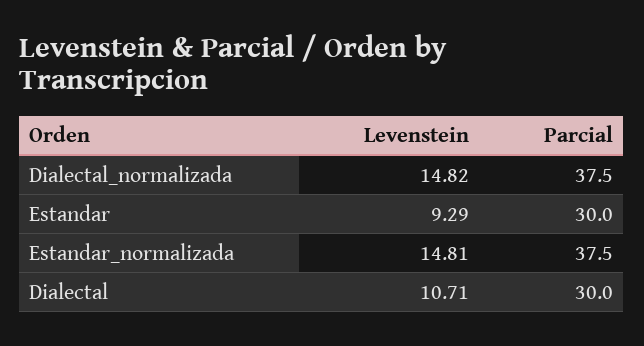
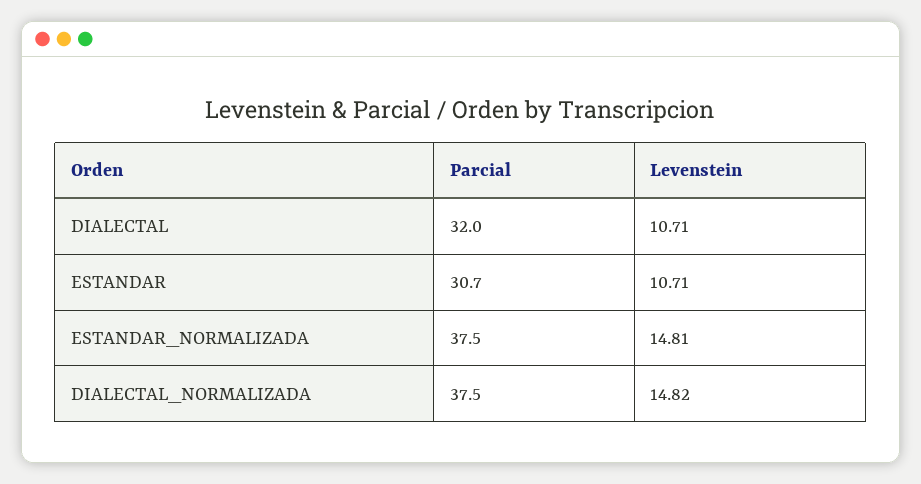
  {
    "Levenstein": {
      "Dialectal_normalizada": 14.82,
-     "Estandar": 9.29,
+     "Estandar": 10.71,
      "Estandar_normalizada": 14.81,
      "Dialectal": 10.71
    },
    "Parcial": {
      "Dialectal_normalizada": 37.5,
-     "Estandar": 30,
+     "Estandar": 30.7,
      "Estandar_normalizada": 37.5,
-     "Dialectal": 30
+     "Dialectal": 32
    }
  }

